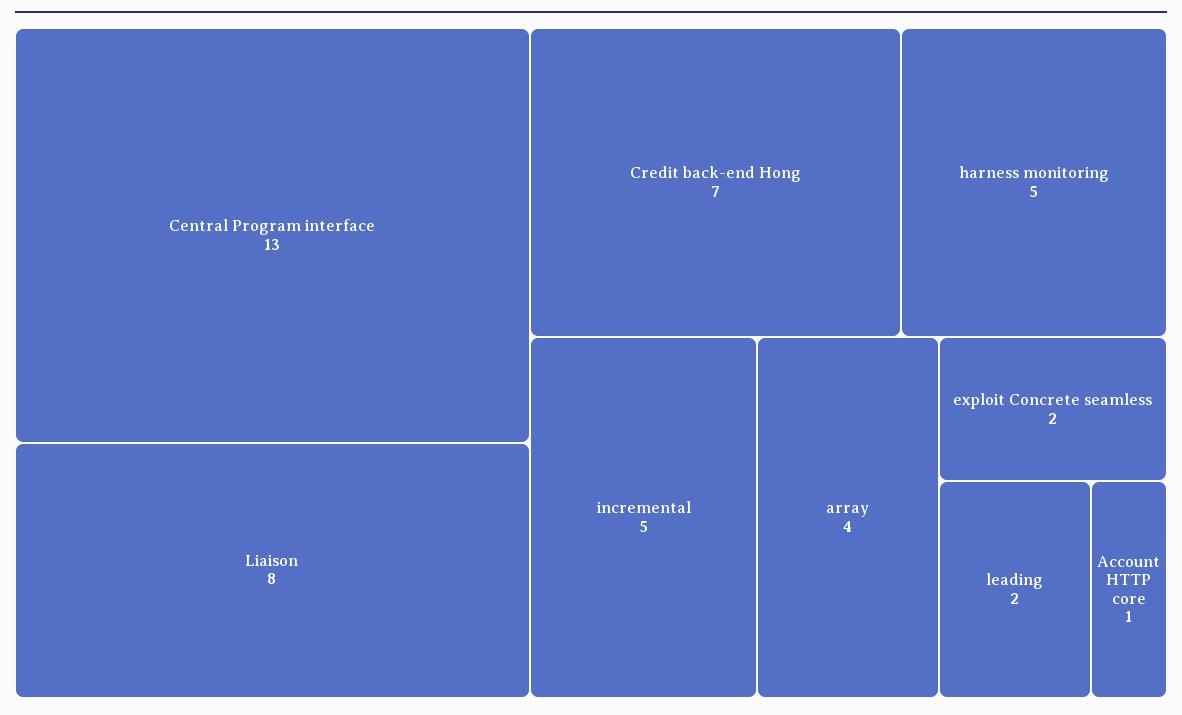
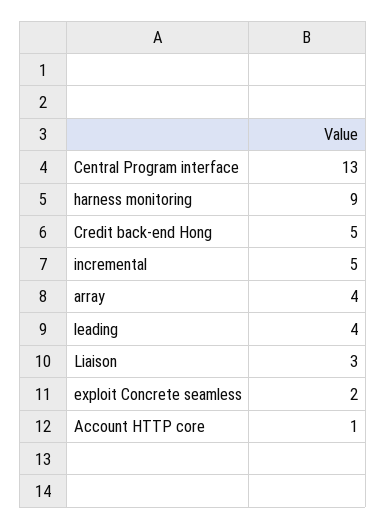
  {
    "Central Program interface": 13,
-   "Liaison": 8,
+   "Liaison": 3,
-   "Credit back-end Hong": 7,
+   "Credit back-end Hong": 5,
-   "harness monitoring": 5,
+   "harness monitoring": 9,
    "incremental": 5,
    "array": 4,
    "exploit Concrete seamless": 2,
-   "leading": 2,
+   "leading": 4,
    "Account HTTP core": 1
  }

